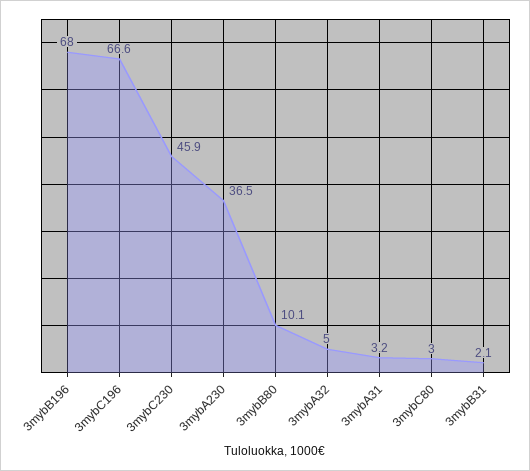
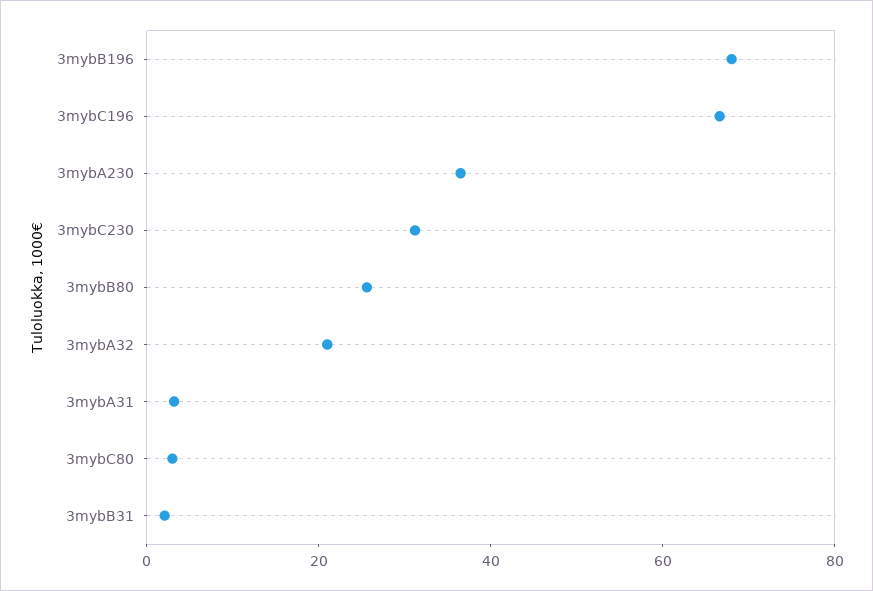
  {
    "3mybB196": 68,
    "3mybC196": 66.6,
-   "3mybC230": 45.9,
+   "3mybC230": 30,
    "3mybA230": 36.5,
-   "3mybB80": 10.1,
+   "3mybB80": 25,
-   "3mybA32": 5,
+   "3mybA32": 20,
    "3mybA31": 3.2,
    "3mybC80": 3,
    "3mybB31": 2.1
  }

